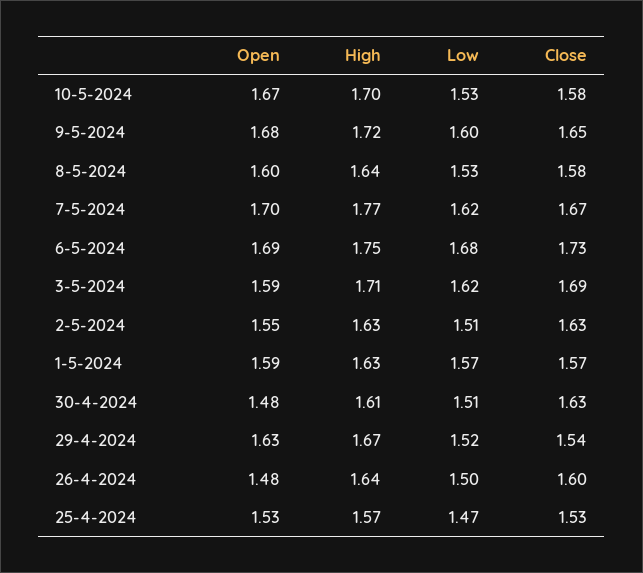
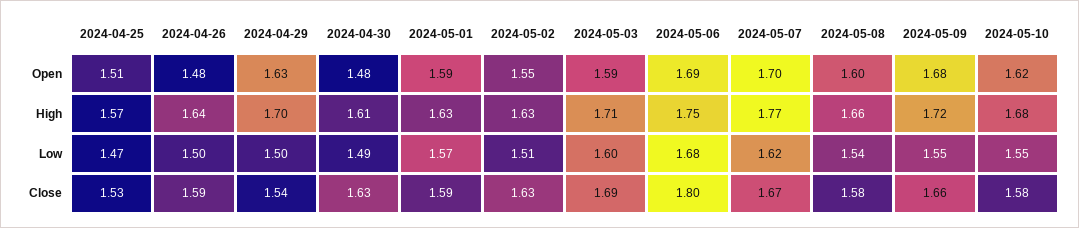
  {
    "Open": {
-     "10-5-2024": 1.67,
+     "10-5-2024": 1.62,
      "9-5-2024": 1.68,
      "8-5-2024": 1.6,
      "7-5-2024": 1.7,
      "6-5-2024": 1.69,
      "3-5-2024": 1.59,
      "2-5-2024": 1.55,
      "1-5-2024": 1.59,
      "30-4-2024": 1.48,
      "29-4-2024": 1.63,
      "26-4-2024": 1.48,
-     "25-4-2024": 1.53
+     "25-4-2024": 1.51
    },
    "High": {
-     "10-5-2024": 1.7,
+     "10-5-2024": 1.68,
      "9-5-2024": 1.72,
-     "8-5-2024": 1.64,
+     "8-5-2024": 1.66,
      "7-5-2024": 1.77,
      "6-5-2024": 1.75,
      "3-5-2024": 1.71,
      "2-5-2024": 1.63,
      "1-5-2024": 1.63,
      "30-4-2024": 1.61,
-     "29-4-2024": 1.67,
+     "29-4-2024": 1.7,
      "26-4-2024": 1.64,
      "25-4-2024": 1.57
    },
    "Low": {
-     "10-5-2024": 1.53,
+     "10-5-2024": 1.55,
-     "9-5-2024": 1.6,
+     "9-5-2024": 1.55,
-     "8-5-2024": 1.53,
+     "8-5-2024": 1.54,
      "7-5-2024": 1.62,
      "6-5-2024": 1.68,
-     "3-5-2024": 1.62,
+     "3-5-2024": 1.6,
      "2-5-2024": 1.51,
      "1-5-2024": 1.57,
-     "30-4-2024": 1.51,
+     "30-4-2024": 1.49,
-     "29-4-2024": 1.52,
+     "29-4-2024": 1.5,
      "26-4-2024": 1.5,
      "25-4-2024": 1.47
    },
    "Close": {
      "10-5-2024": 1.58,
-     "9-5-2024": 1.65,
+     "9-5-2024": 1.66,
      "8-5-2024": 1.58,
      "7-5-2024": 1.67,
-     "6-5-2024": 1.73,
+     "6-5-2024": 1.8,
      "3-5-2024": 1.69,
      "2-5-2024": 1.63,
-     "1-5-2024": 1.57,
+     "1-5-2024": 1.59,
      "30-4-2024": 1.63,
      "29-4-2024": 1.54,
-     "26-4-2024": 1.6,
+     "26-4-2024": 1.59,
      "25-4-2024": 1.53
    }
  }

